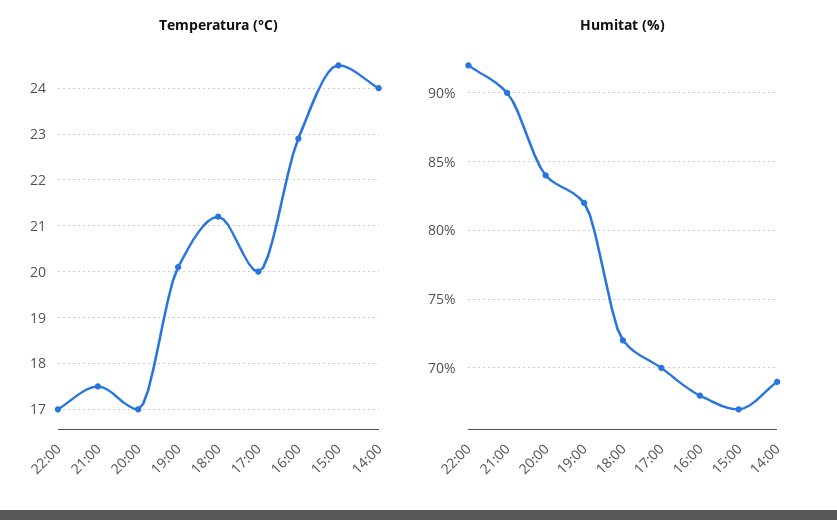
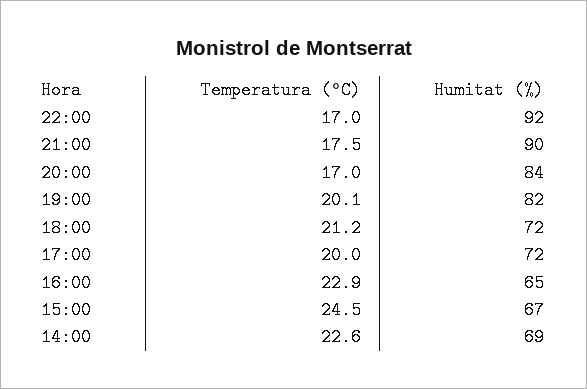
  {
    "Temperatura (°C)": {
      "22:00": 17,
      "21:00": 17.5,
      "20:00": 17,
      "19:00": 20.1,
      "18:00": 21.2,
      "17:00": 20,
      "16:00": 22.9,
      "15:00": 24.5,
-     "14:00": 24
+     "14:00": 22.6
    },
    "Humitat (%)": {
      "22:00": 92,
      "21:00": 90,
      "20:00": 84,
      "19:00": 82,
      "18:00": 72,
-     "17:00": 70,
+     "17:00": 72,
-     "16:00": 68,
+     "16:00": 65,
      "15:00": 67,
      "14:00": 69
    }
  }

